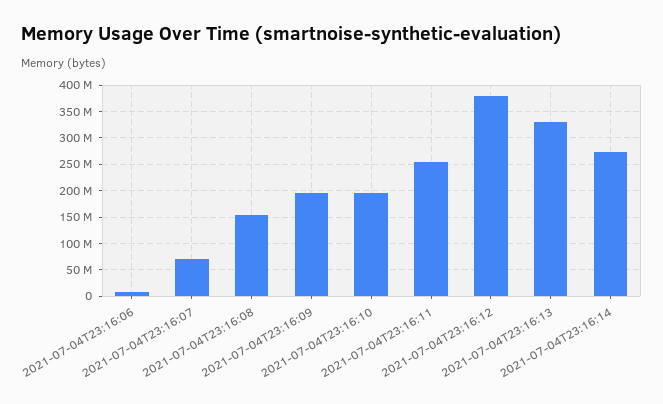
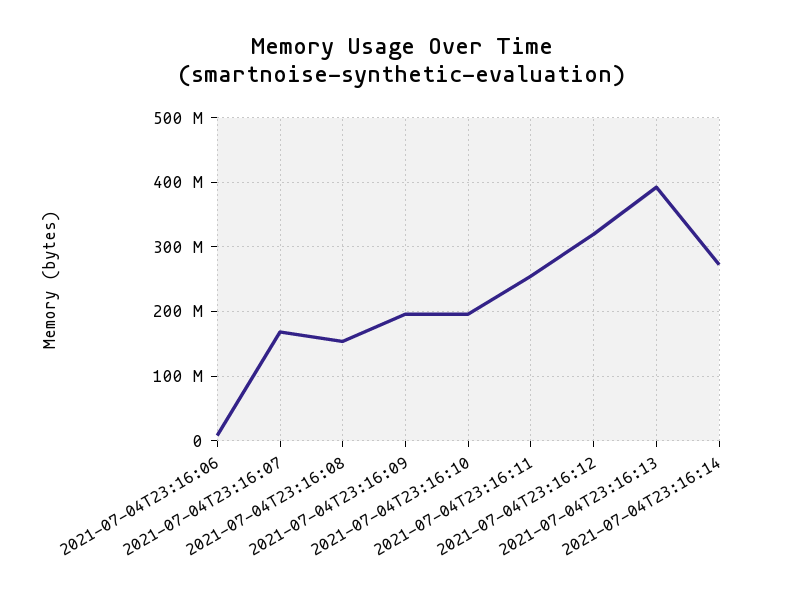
  {
    "2021-07-04T23:16:06": 10000000,
-   "2021-07-04T23:16:07": 75000000,
+   "2021-07-04T23:16:07": 170000000,
    "2021-07-04T23:16:08": 150000000,
    "2021-07-04T23:16:09": 200000000,
    "2021-07-04T23:16:10": 200000000,
    "2021-07-04T23:16:11": 250000000,
-   "2021-07-04T23:16:12": 375000000,
+   "2021-07-04T23:16:12": 320000000,
-   "2021-07-04T23:16:13": 325000000,
+   "2021-07-04T23:16:13": 390000000,
    "2021-07-04T23:16:14": 270000000
  }

